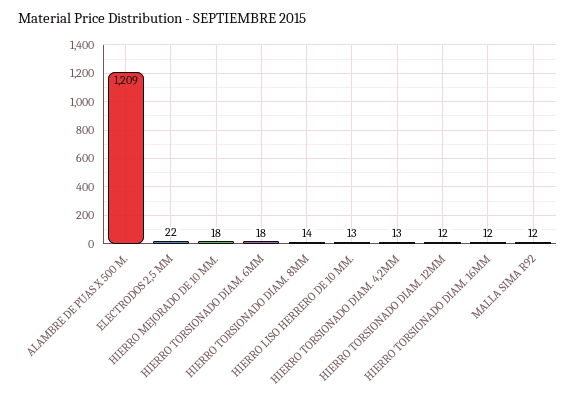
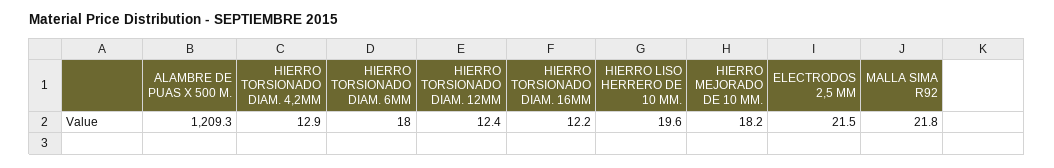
  {
    "ALAMBRE DE PUAS X 500 M.": 1209.3,
    "ELECTRODOS 2,5 MM": 21.5,
    "HIERRO MEJORADO DE 10 MM.": 18.2,
    "HIERRO TORSIONADO DIAM. 6MM": 18,
-   "HIERRO TORSIONADO DIAM. 8MM": 14,
-   "HIERRO LISO HERRERO DE 10 MM.": 13,
+   "HIERRO LISO HERRERO DE 10 MM.": 19.6,
    "HIERRO TORSIONADO DIAM. 4,2MM": 12.9,
    "HIERRO TORSIONADO DIAM. 12MM": 12.4,
    "HIERRO TORSIONADO DIAM. 16MM": 12.2,
-   "MALLA SIMA R92": 12
+   "MALLA SIMA R92": 21.8
  }

